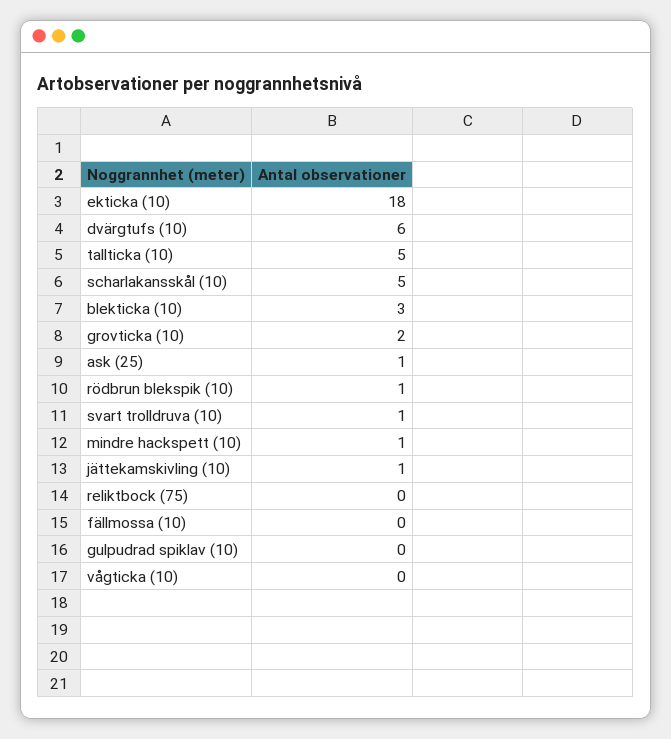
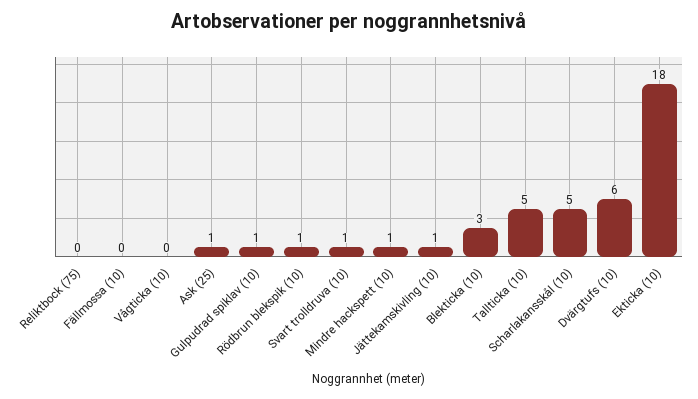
  {
    "ekticka (10)": 18,
    "dvärgtufs (10)": 6,
    "tallticka (10)": 5,
    "scharlakansskål (10)": 5,
    "blekticka (10)": 3,
-   "grovticka (10)": 2,
    "ask (25)": 1,
    "rödbrun blekspik (10)": 1,
    "svart trolldruva (10)": 1,
    "mindre hackspett (10)": 1,
    "jättekamskivling (10)": 1,
    "reliktbock (75)": 0,
    "fällmossa (10)": 0,
-   "gulpudrad spiklav (10)": 0,
+   "gulpudrad spiklav (10)": 1,
    "vågticka (10)": 0
  }

